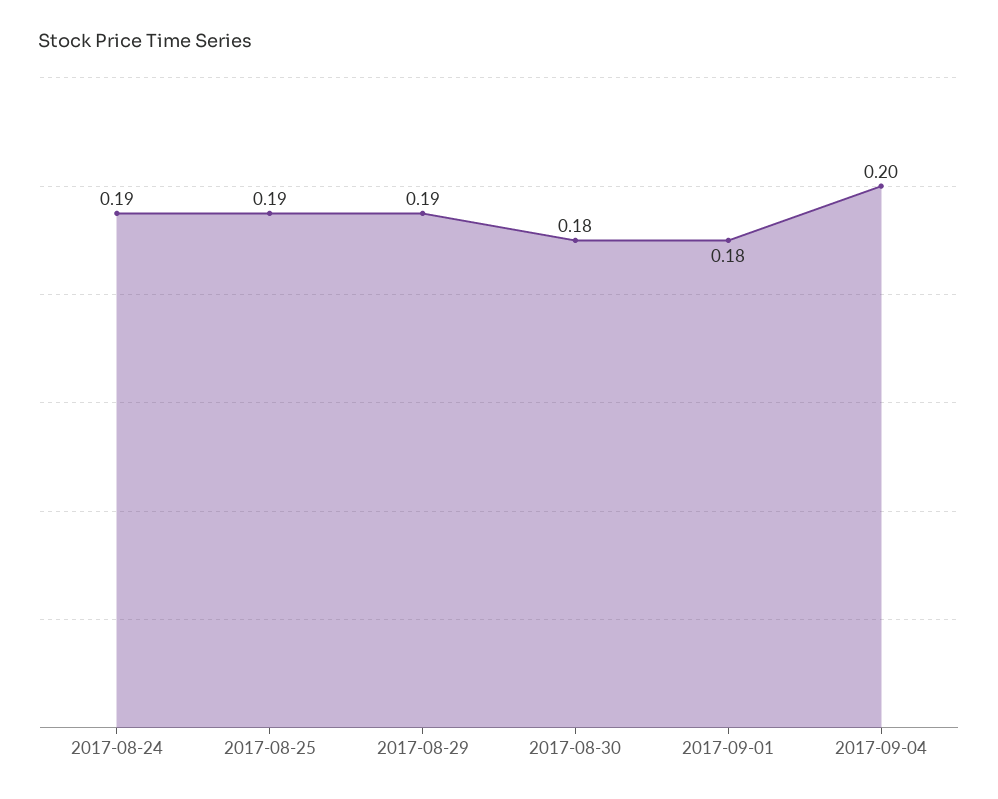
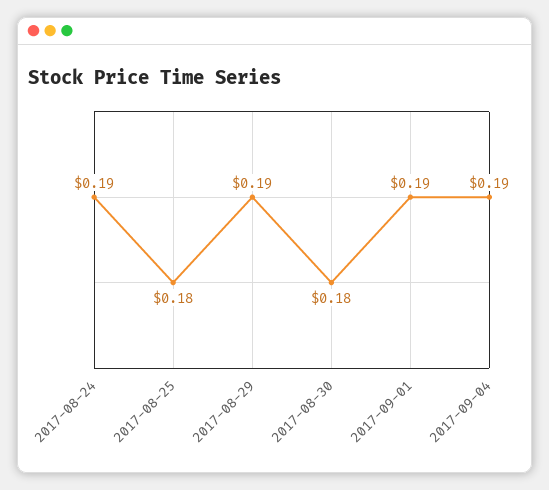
  {
    "2017-08-24": 0.19,
-   "2017-08-25": 0.19,
+   "2017-08-25": 0.18,
    "2017-08-29": 0.19,
    "2017-08-30": 0.18,
-   "2017-09-01": 0.18,
+   "2017-09-01": 0.19,
-   "2017-09-04": 0.2
+   "2017-09-04": 0.19
  }

